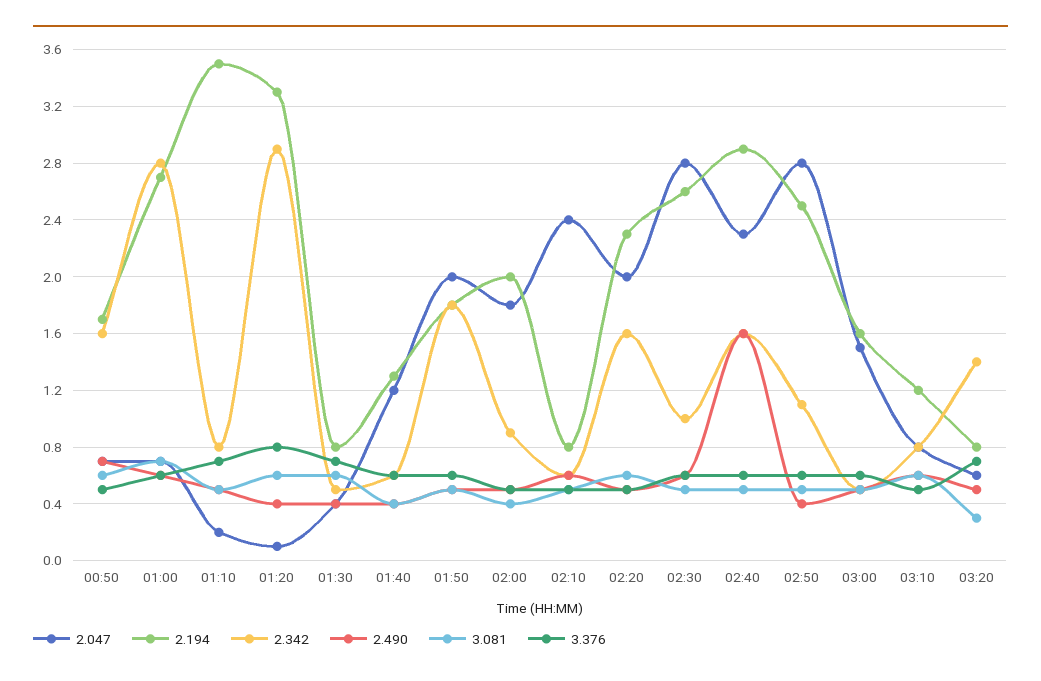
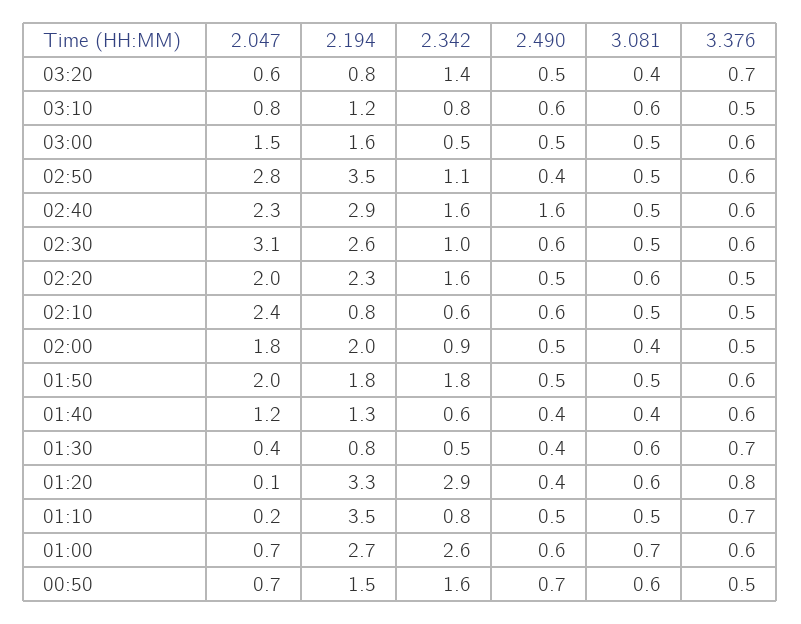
  {
    "2.047": {
      "00:50": 0.7,
      "01:00": 0.7,
      "01:10": 0.2,
      "01:20": 0.1,
      "01:30": 0.4,
      "01:40": 1.2,
      "01:50": 2,
      "02:00": 1.8,
      "02:10": 2.4,
      "02:20": 2,
-     "02:30": 2.8,
+     "02:30": 3.1,
      "02:40": 2.3,
      "02:50": 2.8,
      "03:00": 1.5,
      "03:10": 0.8,
      "03:20": 0.6
    },
    "2.194": {
-     "00:50": 1.7,
+     "00:50": 1.5,
      "01:00": 2.7,
      "01:10": 3.5,
      "01:20": 3.3,
      "01:30": 0.8,
      "01:40": 1.3,
      "01:50": 1.8,
      "02:00": 2,
      "02:10": 0.8,
      "02:20": 2.3,
      "02:30": 2.6,
      "02:40": 2.9,
-     "02:50": 2.5,
+     "02:50": 3.5,
      "03:00": 1.6,
      "03:10": 1.2,
      "03:20": 0.8
    },
    "2.342": {
      "00:50": 1.6,
-     "01:00": 2.8,
+     "01:00": 2.6,
      "01:10": 0.8,
      "01:20": 2.9,
      "01:30": 0.5,
      "01:40": 0.6,
      "01:50": 1.8,
      "02:00": 0.9,
      "02:10": 0.6,
      "02:20": 1.6,
      "02:30": 1,
      "02:40": 1.6,
      "02:50": 1.1,
      "03:00": 0.5,
      "03:10": 0.8,
      "03:20": 1.4
    },
    "2.490": {
      "00:50": 0.7,
      "01:00": 0.6,
      "01:10": 0.5,
      "01:20": 0.4,
      "01:30": 0.4,
      "01:40": 0.4,
      "01:50": 0.5,
      "02:00": 0.5,
      "02:10": 0.6,
      "02:20": 0.5,
      "02:30": 0.6,
      "02:40": 1.6,
      "02:50": 0.4,
      "03:00": 0.5,
      "03:10": 0.6,
      "03:20": 0.5
    },
    "3.081": {
      "00:50": 0.6,
      "01:00": 0.7,
      "01:10": 0.5,
      "01:20": 0.6,
      "01:30": 0.6,
      "01:40": 0.4,
      "01:50": 0.5,
      "02:00": 0.4,
      "02:10": 0.5,
      "02:20": 0.6,
      "02:30": 0.5,
      "02:40": 0.5,
      "02:50": 0.5,
      "03:00": 0.5,
      "03:10": 0.6,
-     "03:20": 0.3
+     "03:20": 0.4
    },
    "3.376": {
      "00:50": 0.5,
      "01:00": 0.6,
      "01:10": 0.7,
      "01:20": 0.8,
      "01:30": 0.7,
      "01:40": 0.6,
      "01:50": 0.6,
      "02:00": 0.5,
      "02:10": 0.5,
      "02:20": 0.5,
      "02:30": 0.6,
      "02:40": 0.6,
      "02:50": 0.6,
      "03:00": 0.6,
      "03:10": 0.5,
      "03:20": 0.7
    }
  }

